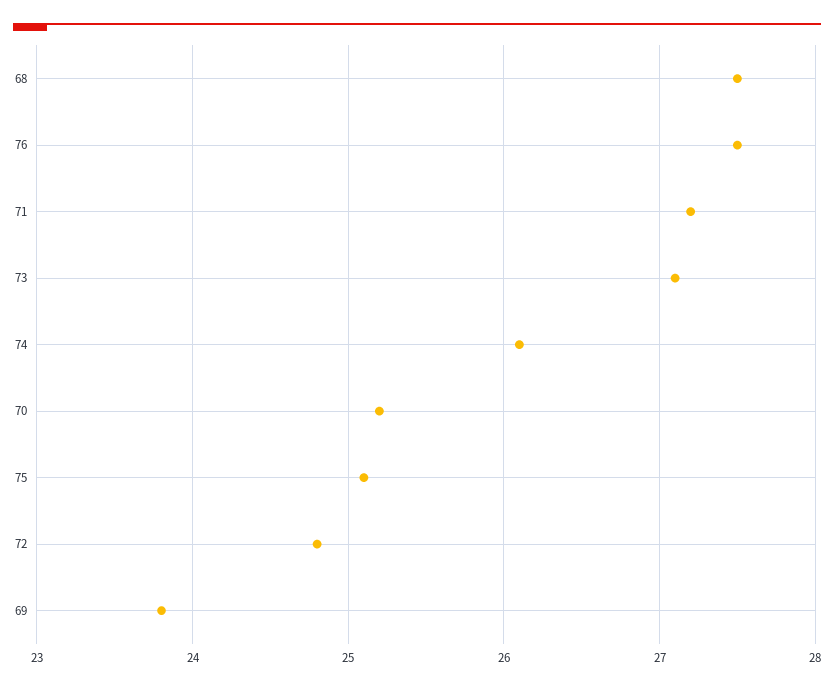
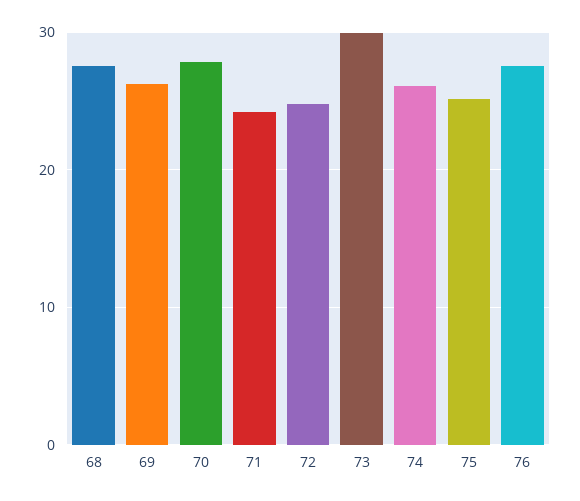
  {
    "68": 27.5,
    "76": 27.5,
-   "71": 27.2,
+   "71": 24,
-   "73": 27.1,
+   "73": 30,
    "74": 26.1,
-   "70": 25.2,
+   "70": 28,
    "75": 25.1,
    "72": 24.8,
-   "69": 23.8
+   "69": 26
  }

